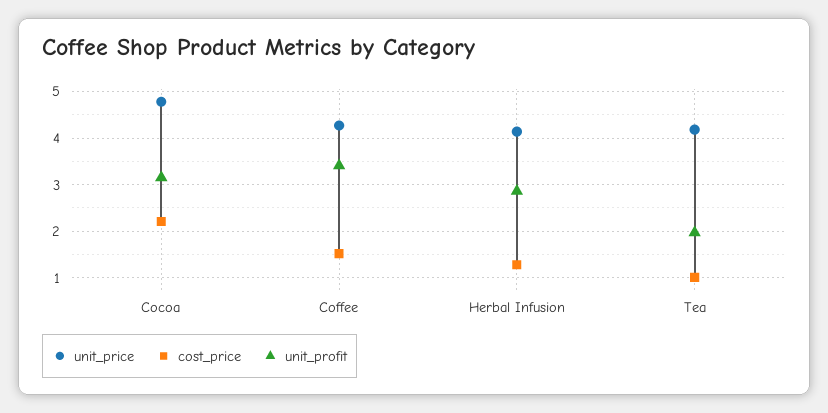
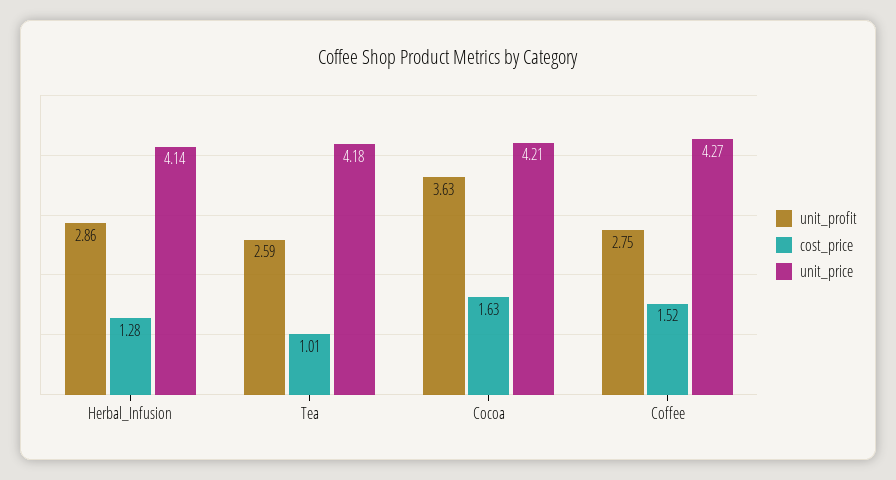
  {
    "unit_price": {
-     "Cocoa": 4.8,
+     "Cocoa": 4.21,
      "Coffee": 4.27,
      "Herbal Infusion": 4.14,
      "Tea": 4.18
    },
    "cost_price": {
-     "Cocoa": 2.2,
+     "Cocoa": 1.63,
      "Coffee": 1.52,
      "Herbal Infusion": 1.28,
      "Tea": 1.01
    },
    "unit_profit": {
-     "Cocoa": 3.2,
+     "Cocoa": 3.63,
-     "Coffee": 3.4,
+     "Coffee": 2.75,
      "Herbal Infusion": 2.86,
-     "Tea": 2
+     "Tea": 2.59
    }
  }

